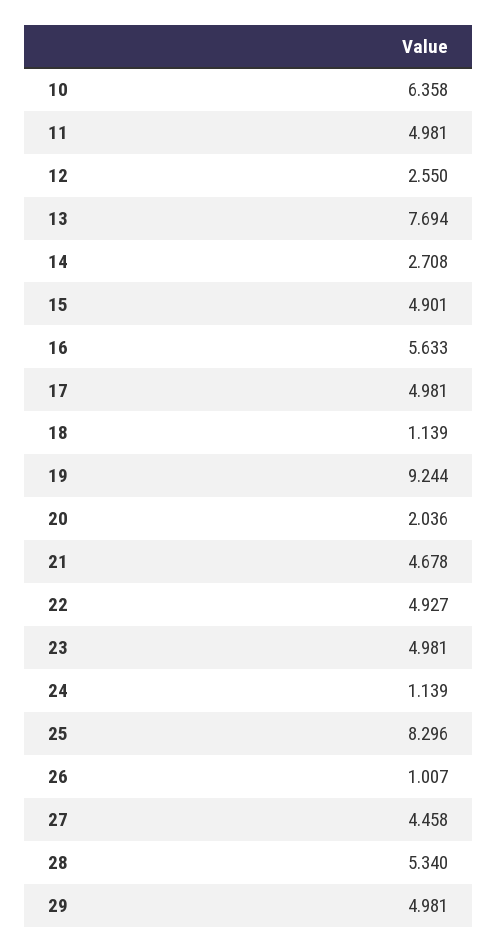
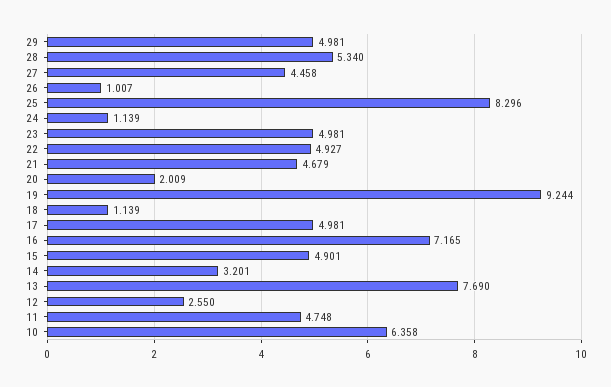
  {
    "10": 6.358,
-   "11": 4.981,
+   "11": 4.748,
    "12": 2.55,
-   "13": 7.694,
+   "13": 7.69,
-   "14": 2.708,
+   "14": 3.201,
    "15": 4.901,
-   "16": 5.633,
+   "16": 7.165,
    "17": 4.981,
    "18": 1.139,
    "19": 9.244,
-   "20": 2.036,
+   "20": 2.009,
-   "21": 4.678,
+   "21": 4.679,
    "22": 4.927,
    "23": 4.981,
    "24": 1.139,
    "25": 8.296,
    "26": 1.007,
    "27": 4.458,
    "28": 5.34,
    "29": 4.981
  }

